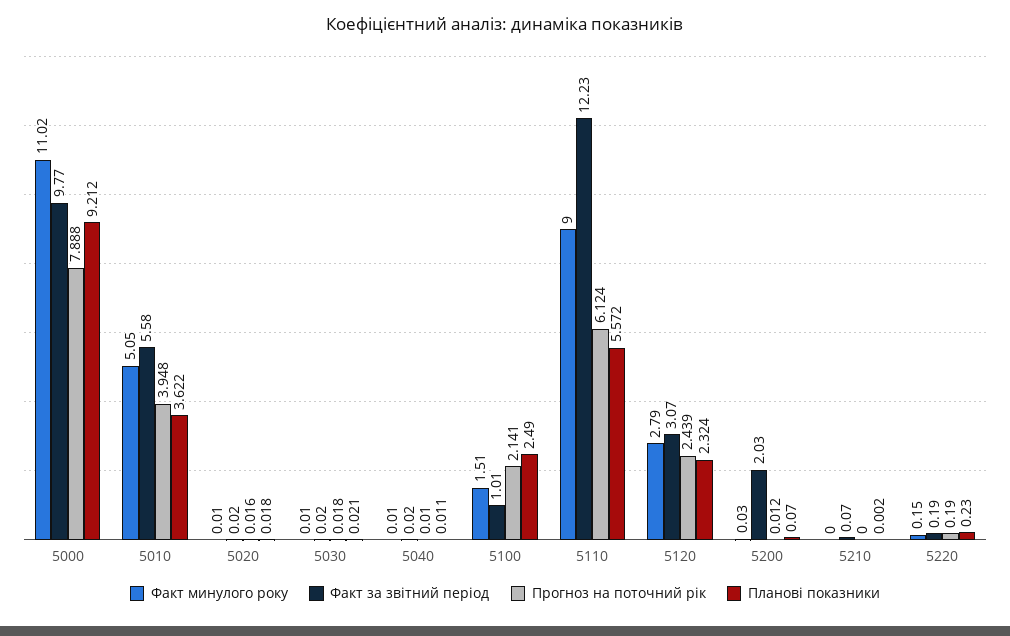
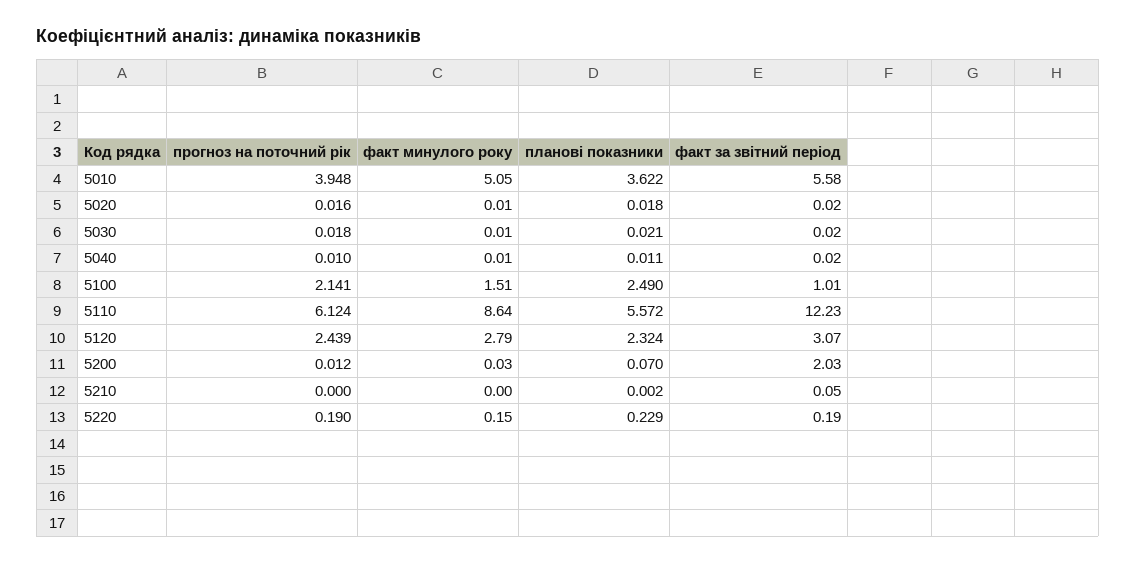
  {
    "Факт минулого року": {
-     "5000": 11.02,
      "5010": 5.05,
      "5020": 0.01,
      "5030": 0.01,
      "5040": 0.01,
      "5100": 1.51,
-     "5110": 9,
+     "5110": 8.64,
      "5120": 2.79,
      "5200": 0.03,
      "5210": 0,
      "5220": 0.15
    },
    "Факт за звітний період": {
-     "5000": 9.77,
      "5010": 5.58,
      "5020": 0.02,
      "5030": 0.02,
      "5040": 0.02,
      "5100": 1.01,
      "5110": 12.23,
      "5120": 3.07,
      "5200": 2.03,
-     "5210": 0.07,
+     "5210": 0.05,
      "5220": 0.19
    },
    "Прогноз на поточний рік": {
-     "5000": 7.888,
      "5010": 3.948,
      "5020": 0.016,
      "5030": 0.018,
      "5040": 0.01,
      "5100": 2.141,
      "5110": 6.124,
      "5120": 2.439,
      "5200": 0.012,
      "5210": 0,
      "5220": 0.19
    },
    "Планові показники": {
-     "5000": 9.212,
      "5010": 3.622,
      "5020": 0.018,
      "5030": 0.021,
      "5040": 0.011,
      "5100": 2.49,
      "5110": 5.572,
      "5120": 2.324,
      "5200": 0.07,
      "5210": 0.002,
-     "5220": 0.23
+     "5220": 0.229
    }
  }

